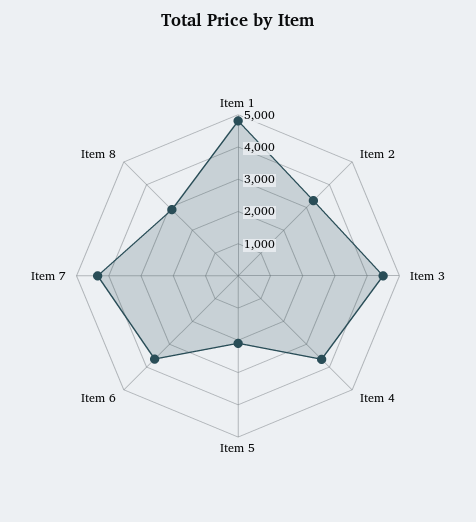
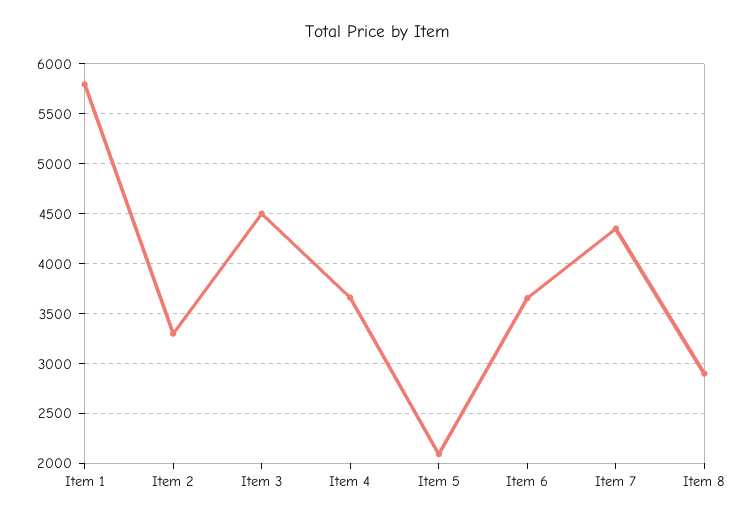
  {
-   "Item 1": 4750,
+   "Item 1": 5800,
    "Item 2": 3300,
    "Item 3": 4500,
    "Item 4": 3700,
    "Item 5": 2100,
    "Item 6": 3700,
    "Item 7": 4400,
    "Item 8": 2900
  }

